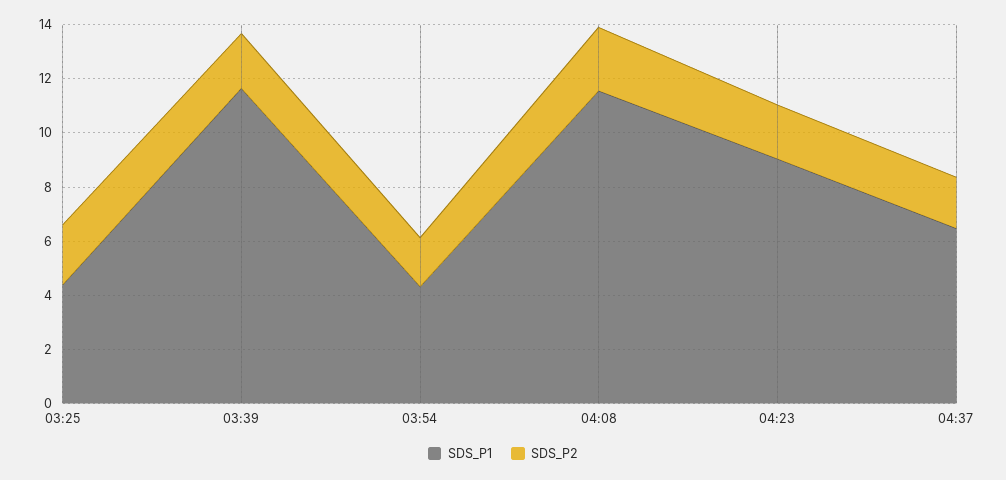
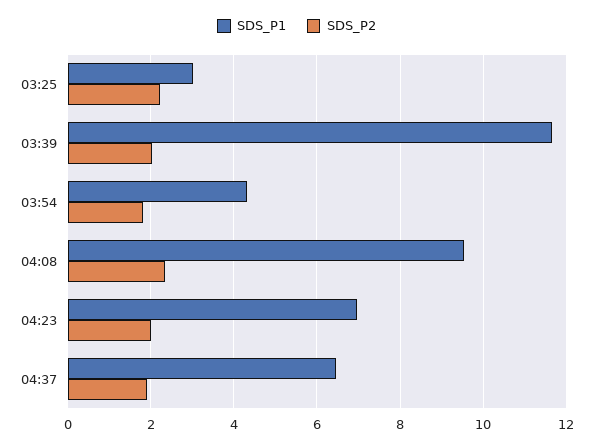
  {
    "SDS_P1": {
-     "03:25": 4.5,
+     "03:25": 3,
      "03:39": 11.6,
      "03:54": 4.4,
-     "04:08": 11.5,
+     "04:08": 9.6,
-     "04:23": 9,
+     "04:23": 7,
      "04:37": 6.4
    },
    "SDS_P2": {
      "03:25": 2.2,
      "03:39": 2,
      "03:54": 1.8,
      "04:08": 2.4,
      "04:23": 2,
      "04:37": 2
    }
  }

